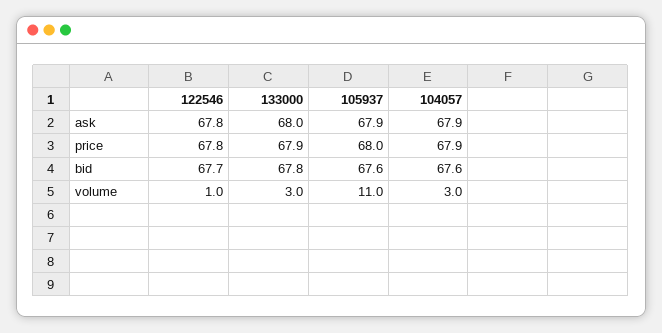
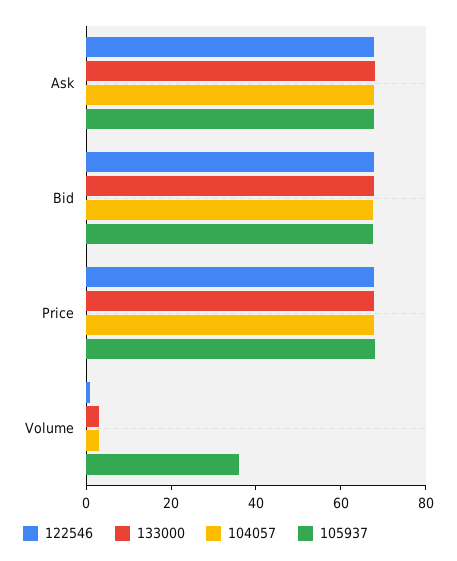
  {
    "122546": {
      "ask": 67.8,
      "price": 67.8,
      "bid": 67.7,
      "volume": 1
    },
    "133000": {
      "ask": 68,
      "price": 67.9,
      "bid": 67.8,
      "volume": 3
    },
    "105937": {
      "ask": 67.9,
      "price": 68,
      "bid": 67.6,
-     "volume": 11
+     "volume": 35
    },
    "104057": {
      "ask": 67.9,
      "price": 67.9,
      "bid": 67.6,
      "volume": 3
    }
  }

